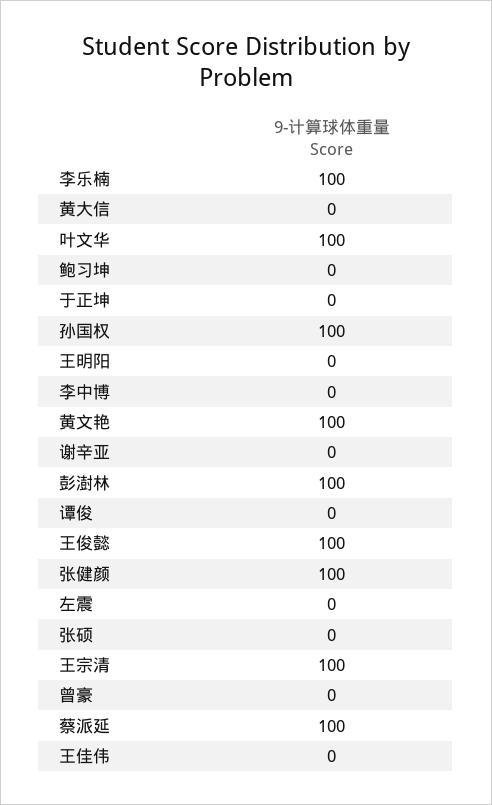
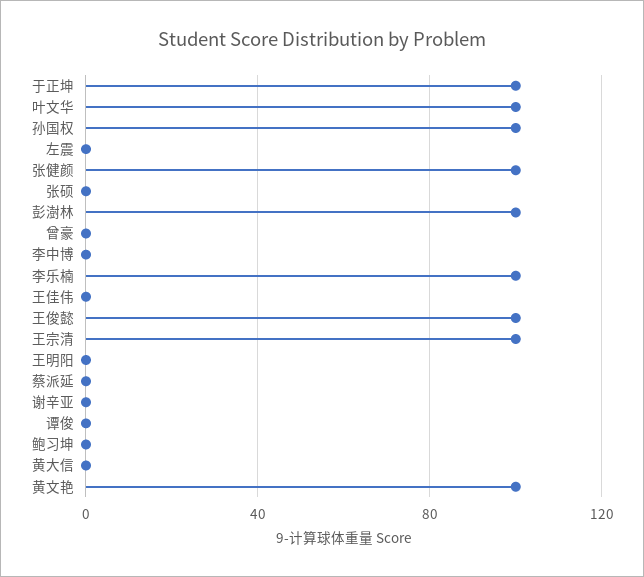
  {
    "李乐楠": 100,
    "黄大信": 0,
    "叶文华": 100,
    "鲍习坤": 0,
-   "于正坤": 0,
+   "于正坤": 100,
    "孙国权": 100,
    "王明阳": 0,
    "李中博": 0,
    "黄文艳": 100,
    "谢辛亚": 0,
    "彭澍林": 100,
    "谭俊": 0,
    "王俊懿": 100,
    "张健颜": 100,
    "左震": 0,
    "张硕": 0,
    "王宗清": 100,
    "曾豪": 0,
-   "蔡派延": 100,
+   "蔡派延": 0,
    "王佳伟": 0
  }

